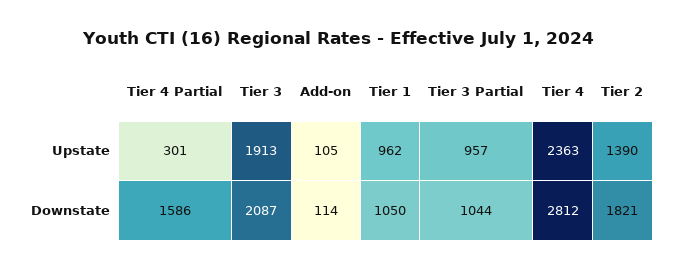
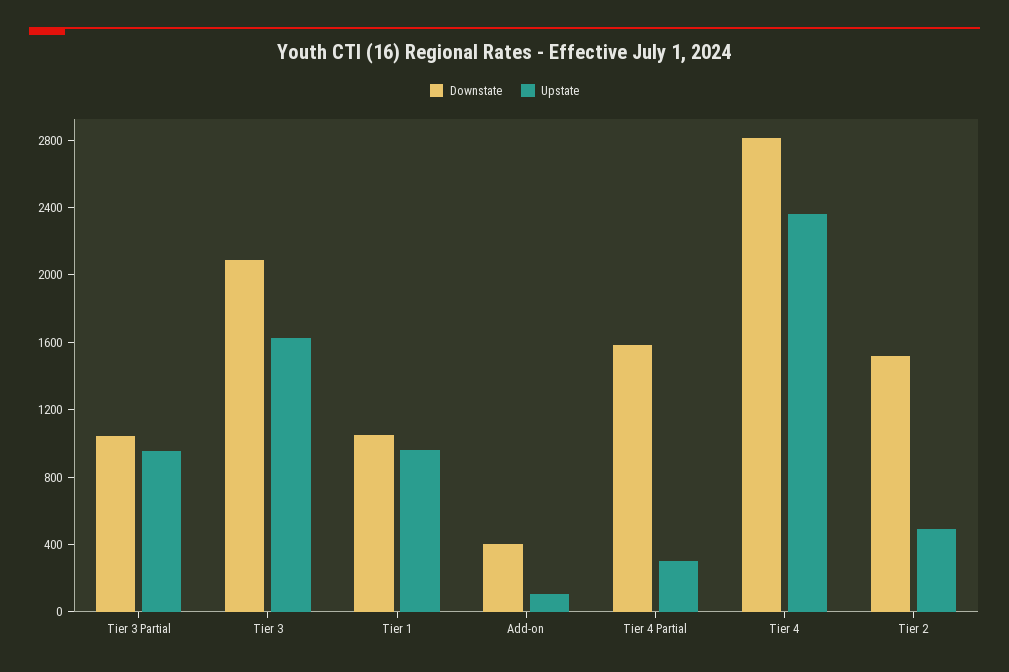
  {
    "Upstate": {
      "Tier 4 Partial": 301,
-     "Tier 3": 1913,
+     "Tier 3": 1600,
      "Add-on": 105,
      "Tier 1": 962,
      "Tier 3 Partial": 957,
      "Tier 4": 2363,
-     "Tier 2": 1390
+     "Tier 2": 500
    },
    "Downstate": {
      "Tier 4 Partial": 1586,
      "Tier 3": 2087,
-     "Add-on": 114,
+     "Add-on": 400,
      "Tier 1": 1050,
      "Tier 3 Partial": 1044,
      "Tier 4": 2812,
-     "Tier 2": 1821
+     "Tier 2": 1500
    }
  }

